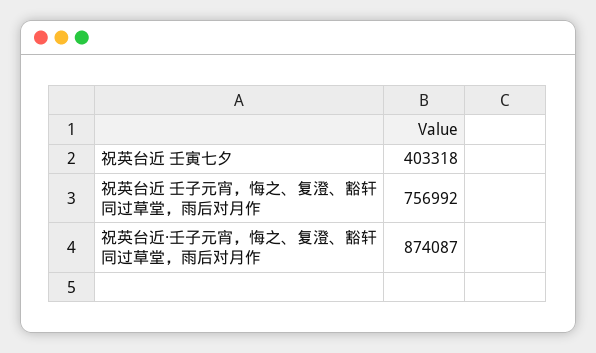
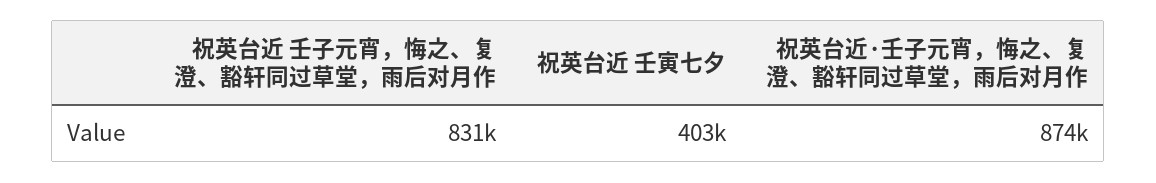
  {
    "祝英台近 壬寅七夕": 403318,
-   "祝英台近 壬子元宵，悔之、复澄、豁轩同过草堂，雨后对月作": 756992,
+   "祝英台近 壬子元宵，悔之、复澄、豁轩同过草堂，雨后对月作": 831000,
    "祝英台近·壬子元宵，悔之、复澄、豁轩同过草堂，雨后对月作": 874087
  }

